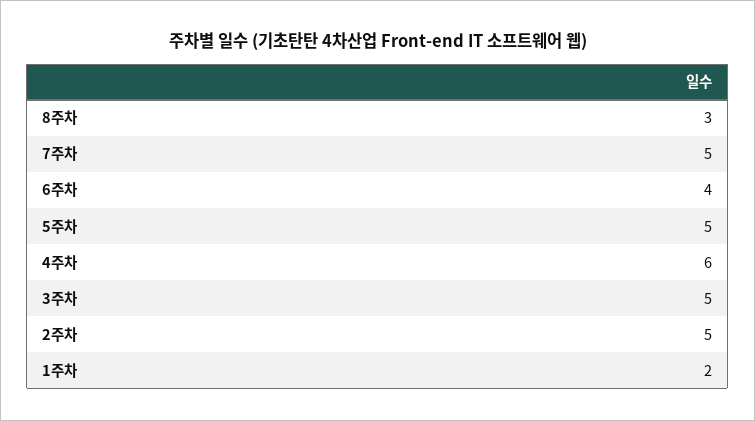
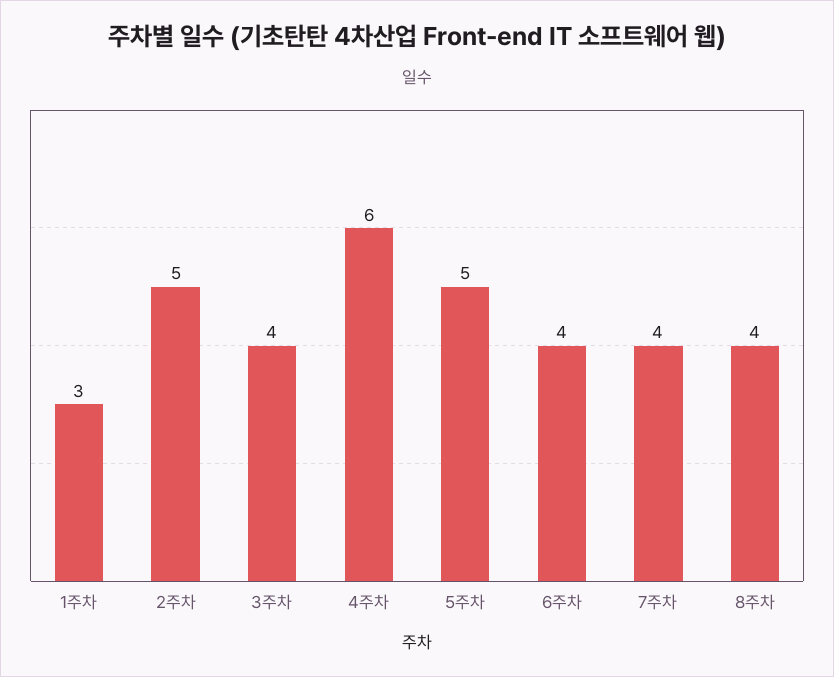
  {
-   "8주차": 3,
+   "8주차": 4,
-   "7주차": 5,
+   "7주차": 4,
    "6주차": 4,
    "5주차": 5,
    "4주차": 6,
-   "3주차": 5,
+   "3주차": 4,
    "2주차": 5,
-   "1주차": 2
+   "1주차": 3
  }

